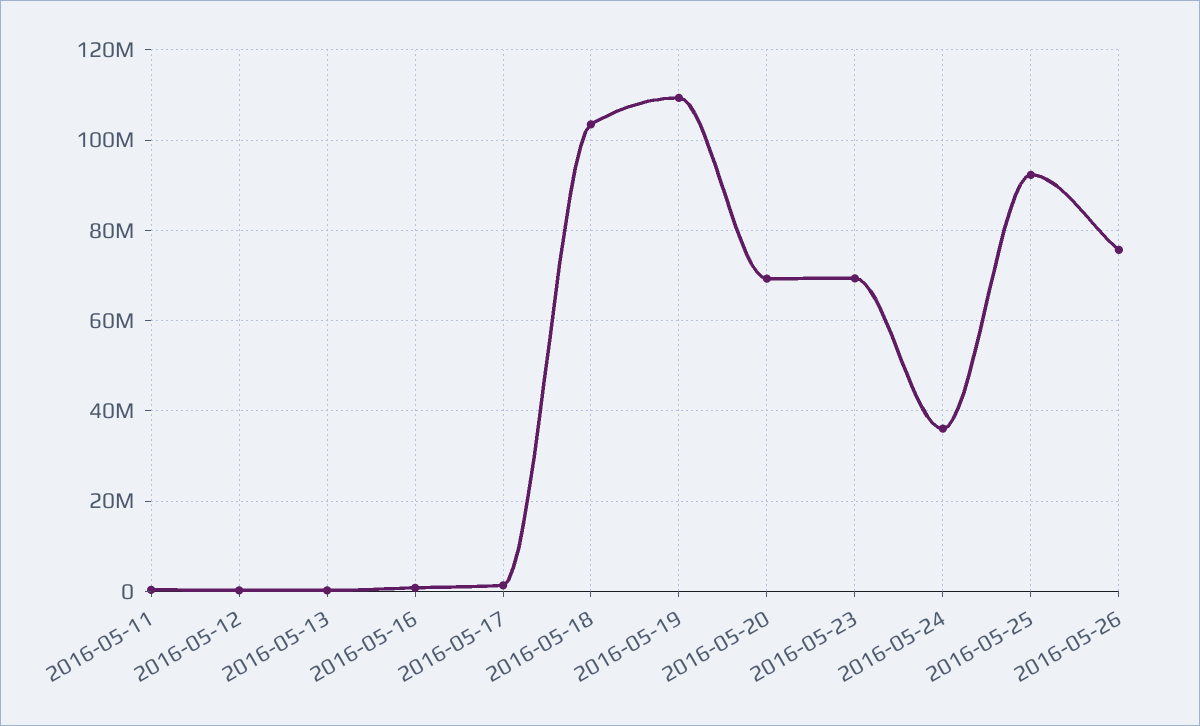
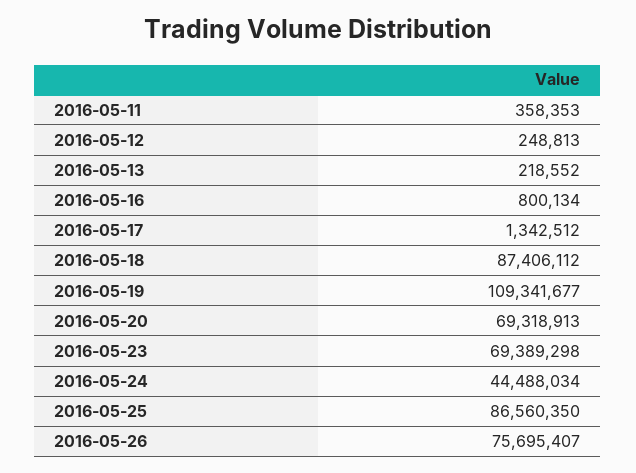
  {
    "2016-05-11": 358353,
    "2016-05-12": 248813,
    "2016-05-13": 218552,
    "2016-05-16": 800134,
    "2016-05-17": 1342512,
-   "2016-05-18": 104000000,
+   "2016-05-18": 87406112,
    "2016-05-19": 109341677,
    "2016-05-20": 69318913,
    "2016-05-23": 69389298,
-   "2016-05-24": 36000000,
+   "2016-05-24": 44488034,
-   "2016-05-25": 92000000,
+   "2016-05-25": 86560350,
    "2016-05-26": 75695407
  }

